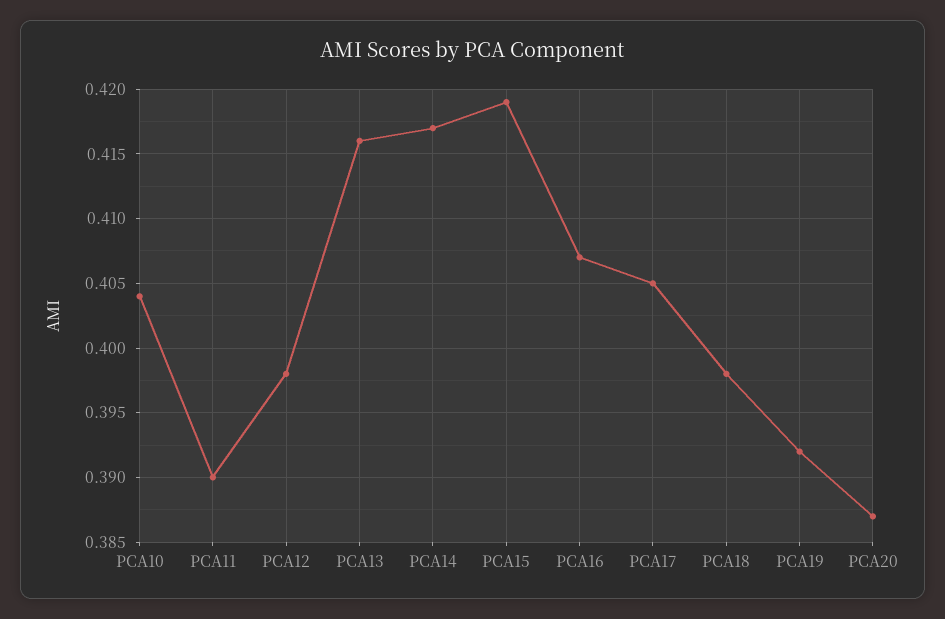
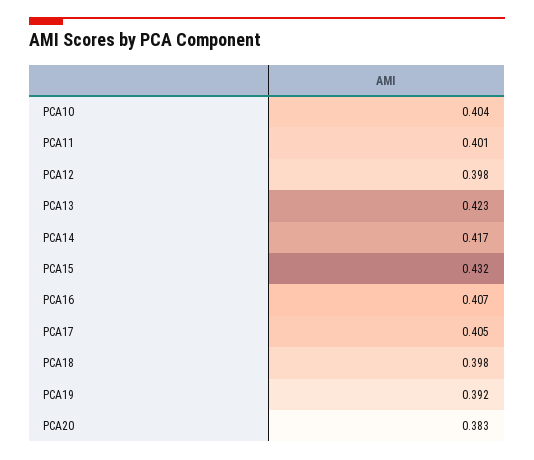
  {
    "PCA10": 0.404,
-   "PCA11": 0.39,
+   "PCA11": 0.401,
    "PCA12": 0.398,
-   "PCA13": 0.416,
+   "PCA13": 0.423,
    "PCA14": 0.417,
-   "PCA15": 0.419,
+   "PCA15": 0.432,
    "PCA16": 0.407,
    "PCA17": 0.405,
    "PCA18": 0.398,
    "PCA19": 0.392,
-   "PCA20": 0.387
+   "PCA20": 0.383
  }

